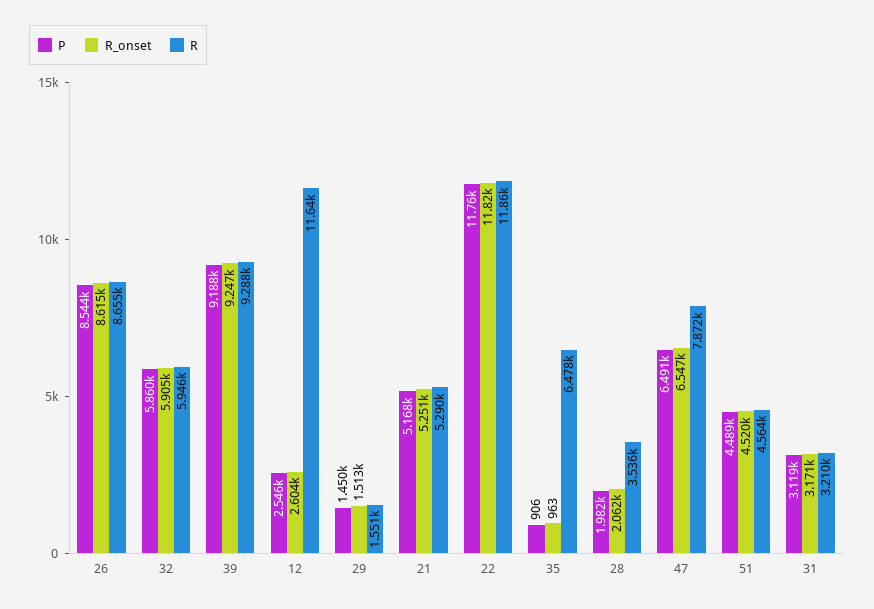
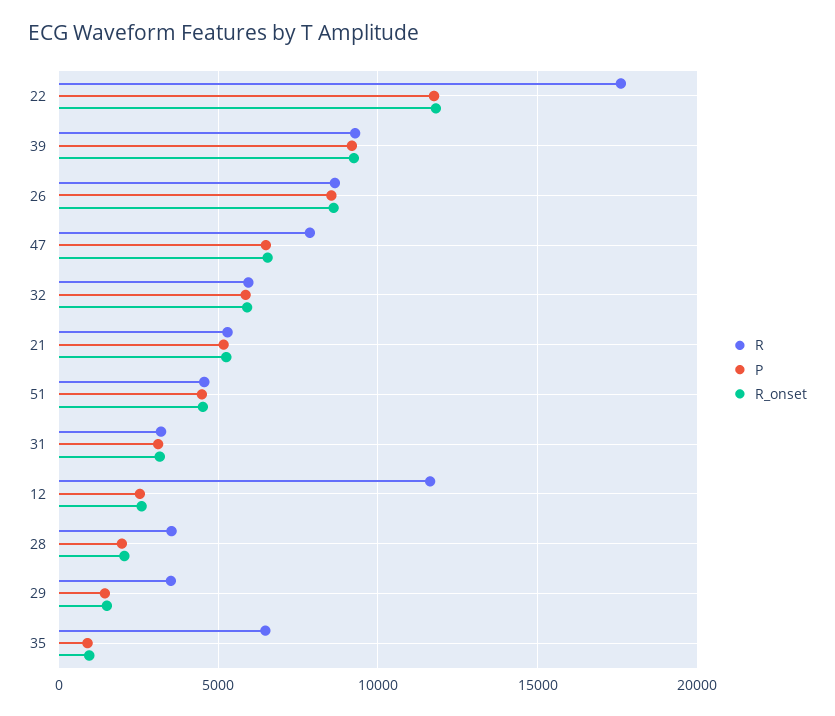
  {
    "P": {
      "26": 8544,
      "32": 5860,
      "39": 9188,
      "12": 2546,
      "29": 1450,
      "21": 5168,
      "22": 11760,
      "35": 906,
      "28": 1982,
      "47": 6491,
      "51": 4489,
      "31": 3119
    },
    "R_onset": {
      "26": 8615,
      "32": 5905,
      "39": 9247,
      "12": 2604,
      "29": 1513,
      "21": 5251,
      "22": 11820,
      "35": 963,
      "28": 2062,
      "47": 6547,
      "51": 4520,
      "31": 3171
    },
    "R": {
      "26": 8655,
      "32": 5946,
      "39": 9288,
      "12": 11640,
-     "29": 1551,
+     "29": 3500,
      "21": 5290,
-     "22": 11860,
+     "22": 17500,
      "35": 6478,
      "28": 3536,
      "47": 7872,
      "51": 4564,
      "31": 3210
    }
  }

